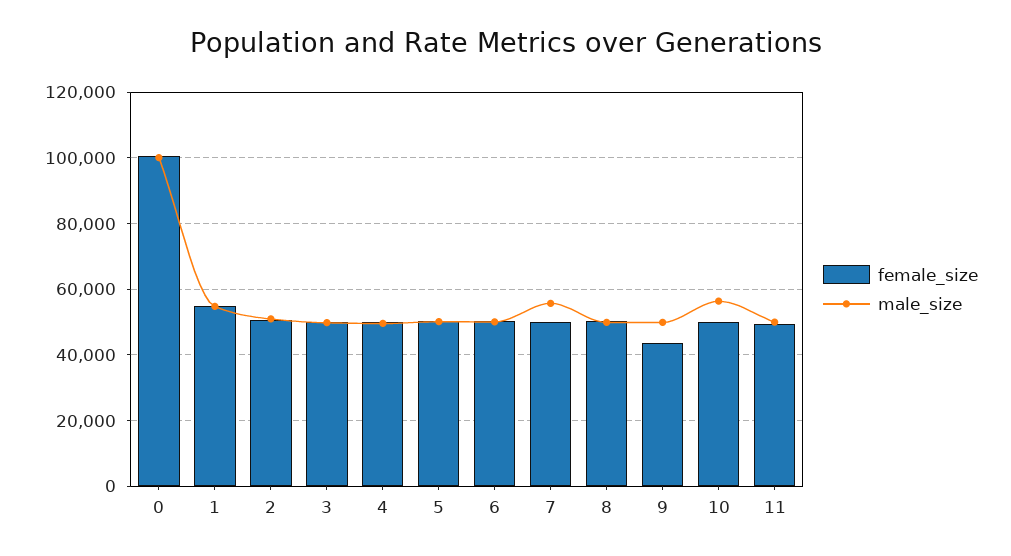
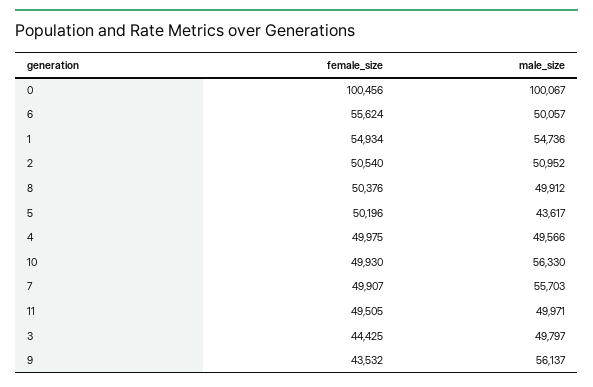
  {
    "female_size": {
      "0": 100456,
      "1": 54934,
      "2": 50540,
-     "3": 50000,
+     "3": 44425,
      "4": 49975,
      "5": 50196,
-     "6": 50000,
+     "6": 55624,
      "7": 49907,
      "8": 50376,
      "9": 43532,
      "10": 49930,
      "11": 49505
    },
    "male_size": {
      "0": 100067,
      "1": 54736,
      "2": 50952,
      "3": 49797,
      "4": 49566,
-     "5": 50000,
+     "5": 43617,
      "6": 50057,
      "7": 55703,
      "8": 49912,
-     "9": 50000,
+     "9": 56137,
      "10": 56330,
      "11": 49971
    }
  }

